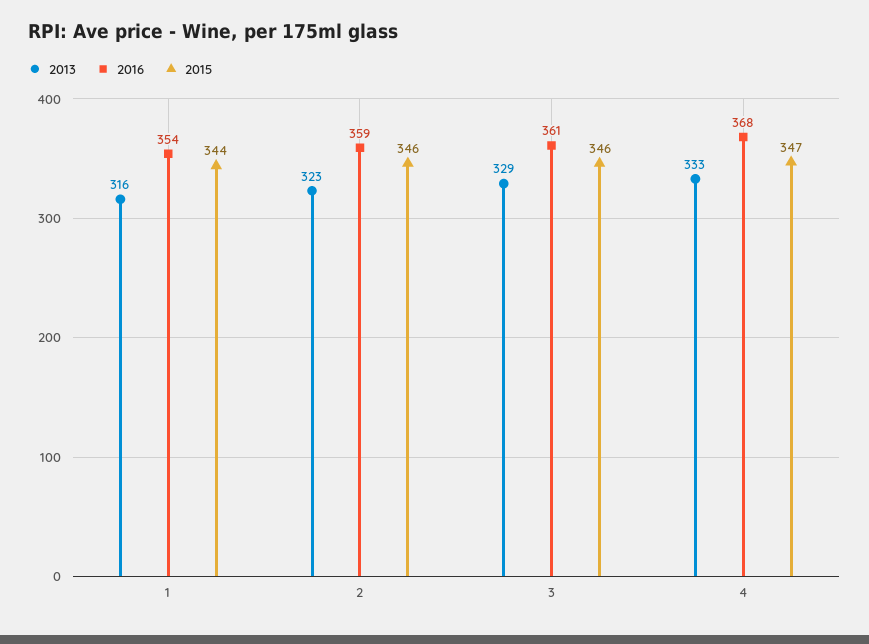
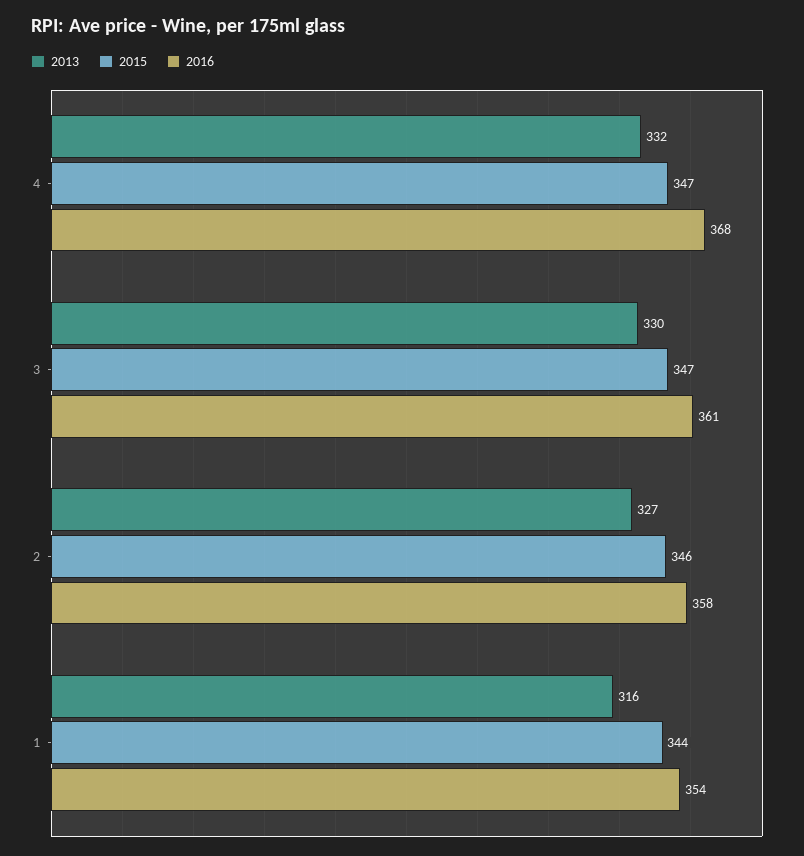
  {
    "2013": {
      "1": 316,
-     "2": 323,
+     "2": 327,
-     "3": 329,
+     "3": 330,
-     "4": 333
+     "4": 332
    },
    "2016": {
      "1": 354,
-     "2": 359,
+     "2": 358,
      "3": 361,
      "4": 368
    },
    "2015": {
      "1": 344,
      "2": 346,
-     "3": 346,
+     "3": 347,
      "4": 347
    }
  }

